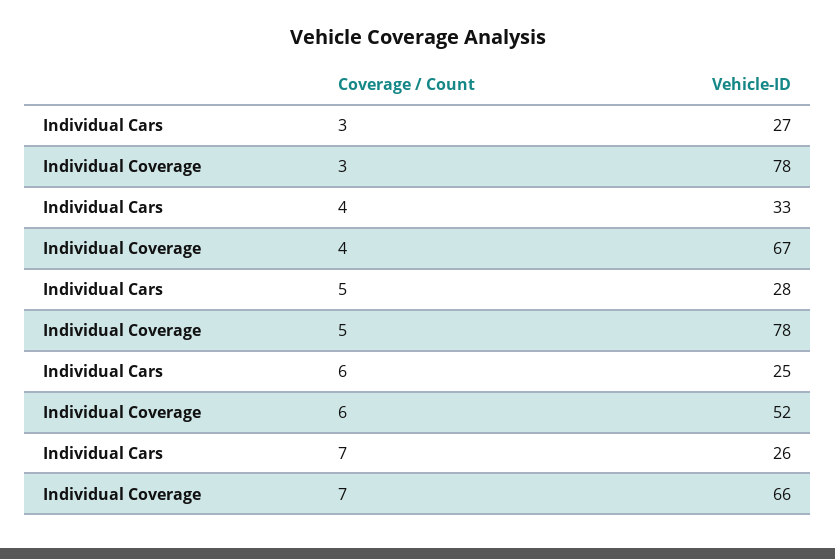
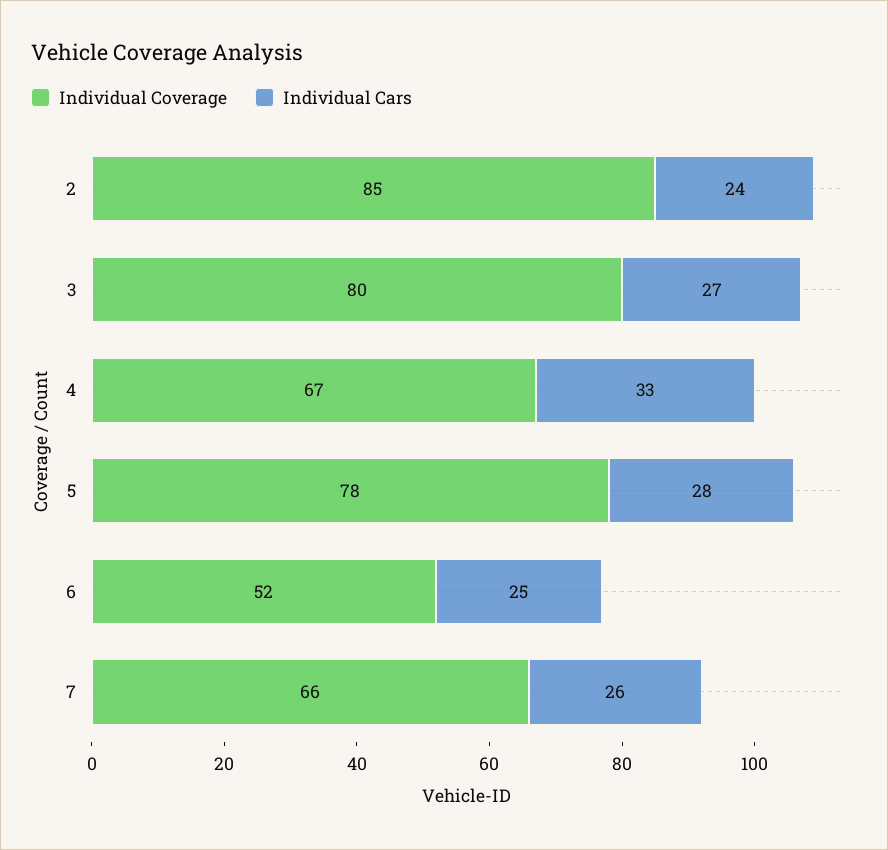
  {
    "Individual Cars": {
      "3": 27,
      "4": 33,
      "5": 28,
      "6": 25,
-     "7": 26
+     "7": 26,
+     "2": 24
    },
    "Individual Coverage": {
-     "3": 78,
+     "3": 80,
      "4": 67,
      "5": 78,
      "6": 52,
-     "7": 66
+     "7": 66,
+     "2": 85
    }
  }

